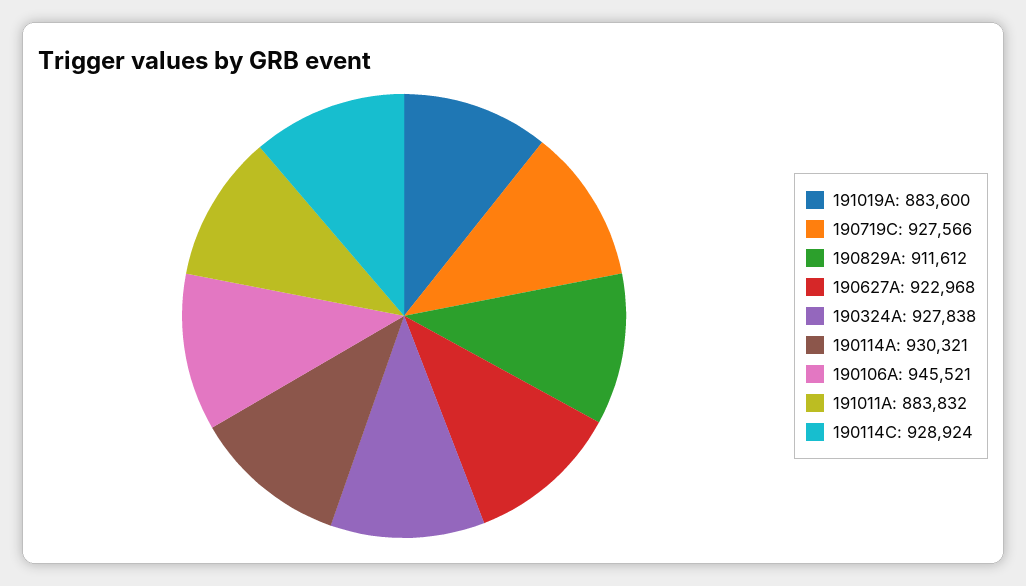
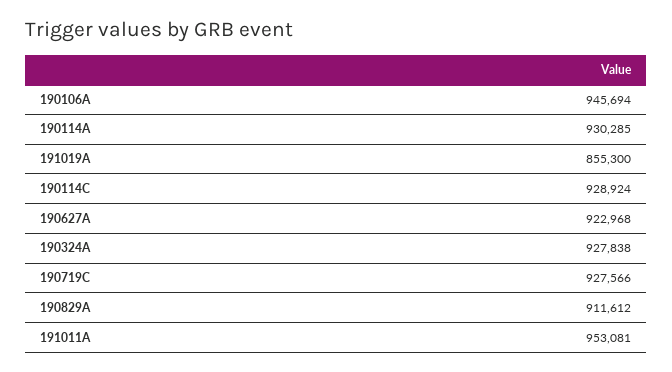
  {
-   "191019A": 883600,
+   "191019A": 855300,
    "190719C": 927566,
    "190829A": 911612,
    "190627A": 922968,
    "190324A": 927838,
-   "190114A": 930321,
+   "190114A": 930285,
-   "190106A": 945521,
+   "190106A": 945694,
-   "191011A": 883832,
+   "191011A": 953081,
    "190114C": 928924
  }

